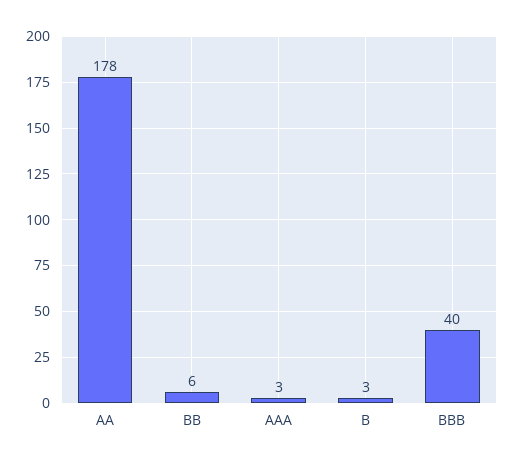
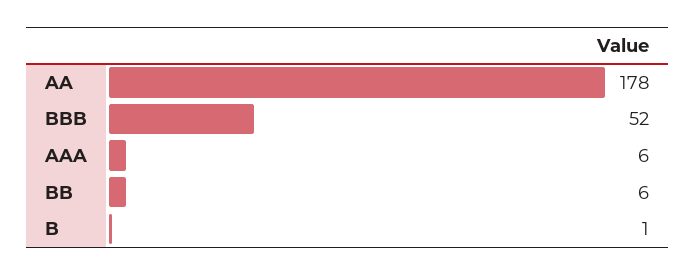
  {
    "AA": 178,
    "BB": 6,
-   "AAA": 3,
+   "AAA": 6,
-   "B": 3,
+   "B": 1,
-   "BBB": 40
+   "BBB": 52
  }

